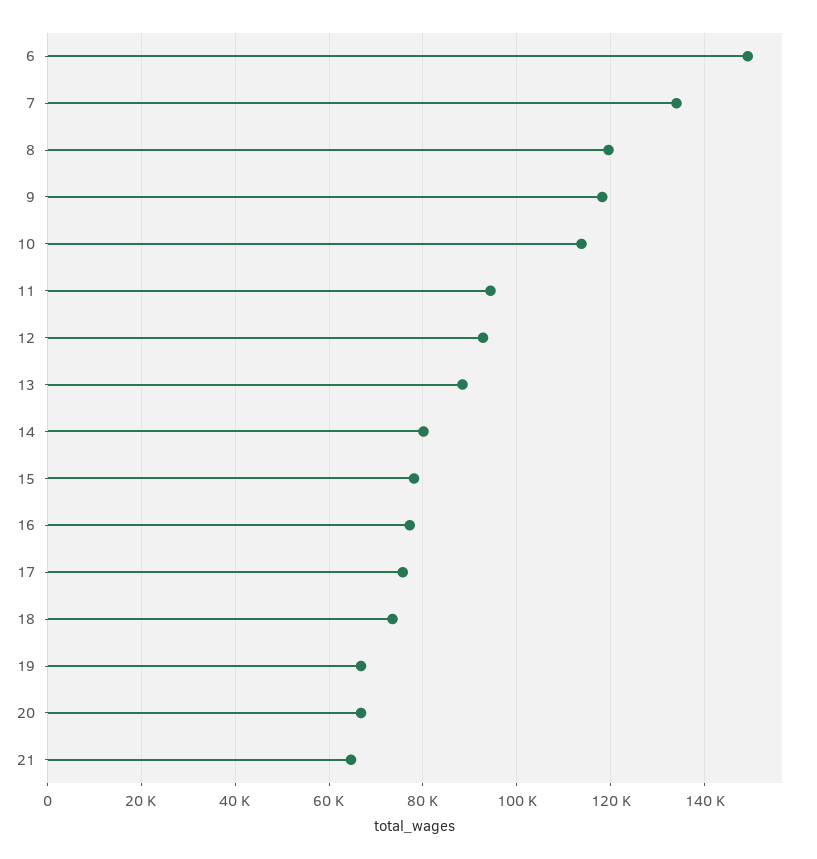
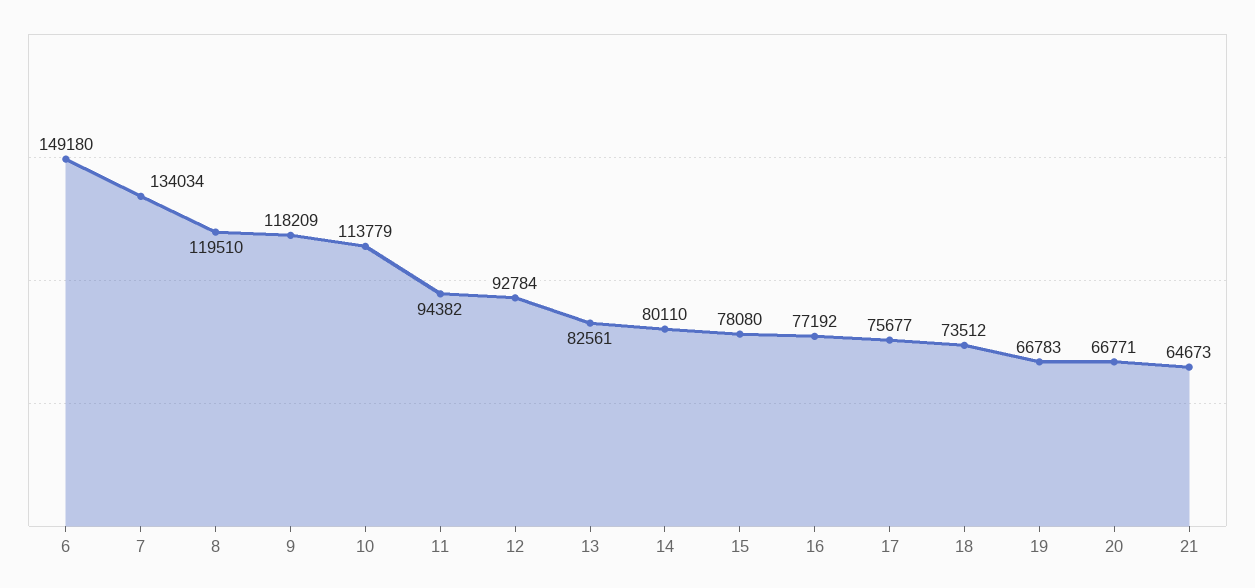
  {
    "6": 149180,
    "7": 134034,
    "8": 119510,
    "9": 118209,
    "10": 113779,
    "11": 94382,
    "12": 92784,
-   "13": 88000,
+   "13": 82561,
    "14": 80110,
    "15": 78080,
    "16": 77192,
    "17": 75677,
    "18": 73512,
    "19": 66783,
    "20": 66771,
    "21": 64673
  }

